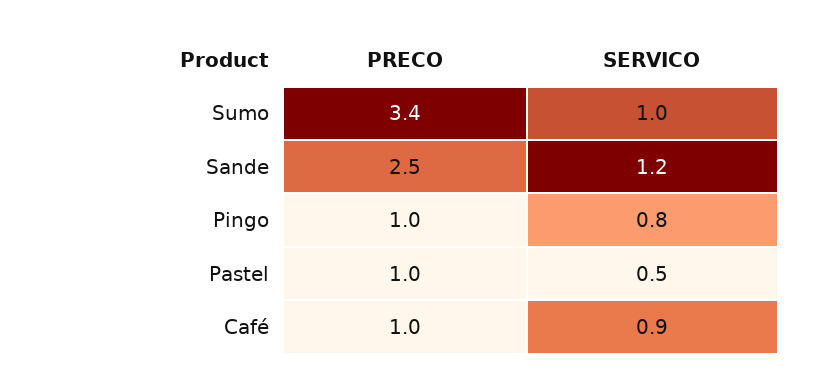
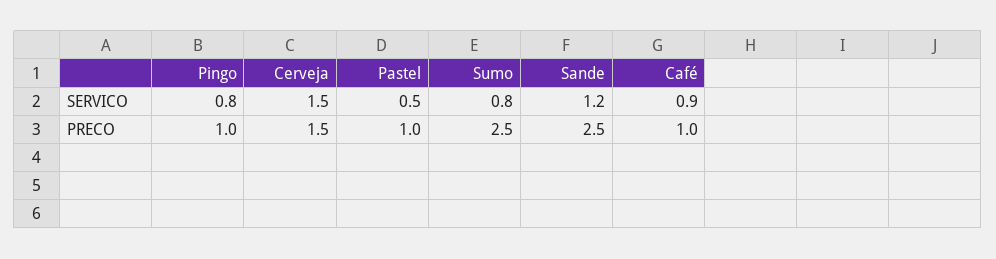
  {
    "PRECO": {
-     "Sumo": 3.4,
+     "Sumo": 2.5,
      "Sande": 2.5,
      "Pingo": 1,
      "Pastel": 1,
-     "Café": 1
+     "Café": 1,
+     "Cerveja": 1.5
    },
    "SERVICO": {
-     "Sumo": 1,
+     "Sumo": 0.8,
      "Sande": 1.2,
      "Pingo": 0.8,
      "Pastel": 0.5,
-     "Café": 0.9
+     "Café": 0.9,
+     "Cerveja": 1.5
    }
  }

